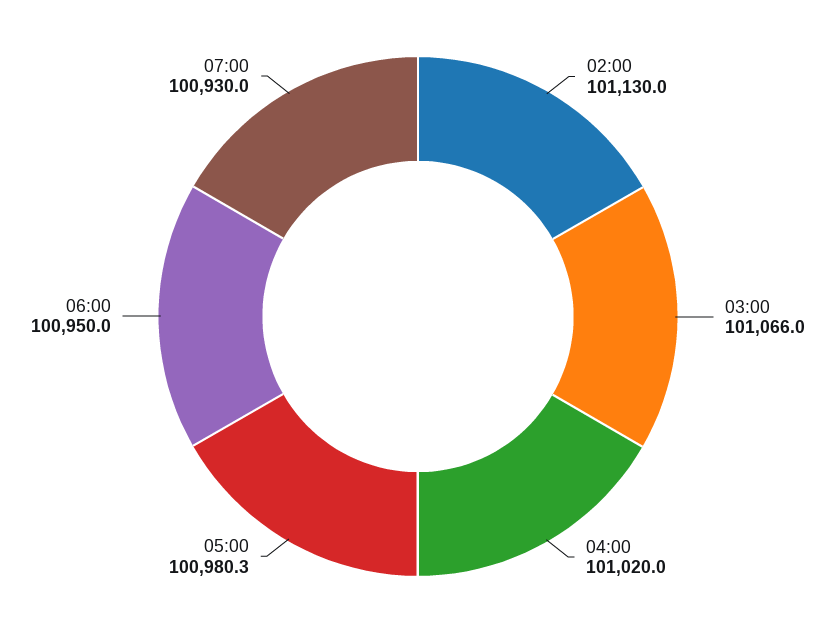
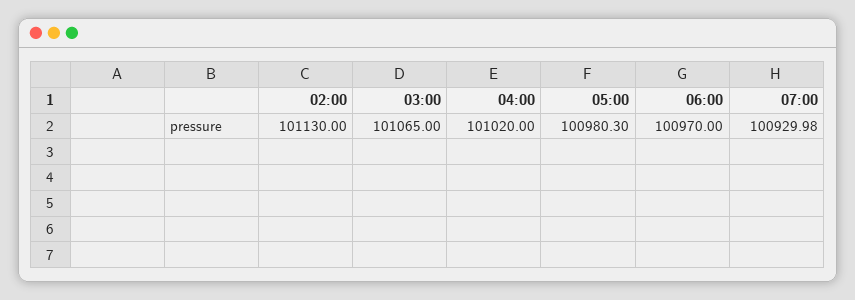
  {
    "02:00": 101130,
-   "03:00": 101066,
+   "03:00": 101065,
    "04:00": 101020,
    "05:00": 100980.3,
-   "06:00": 100950,
+   "06:00": 100970,
-   "07:00": 100930
+   "07:00": 100929.98
  }

